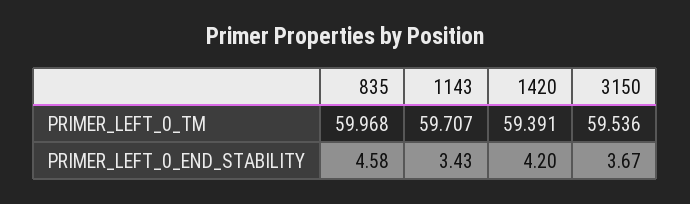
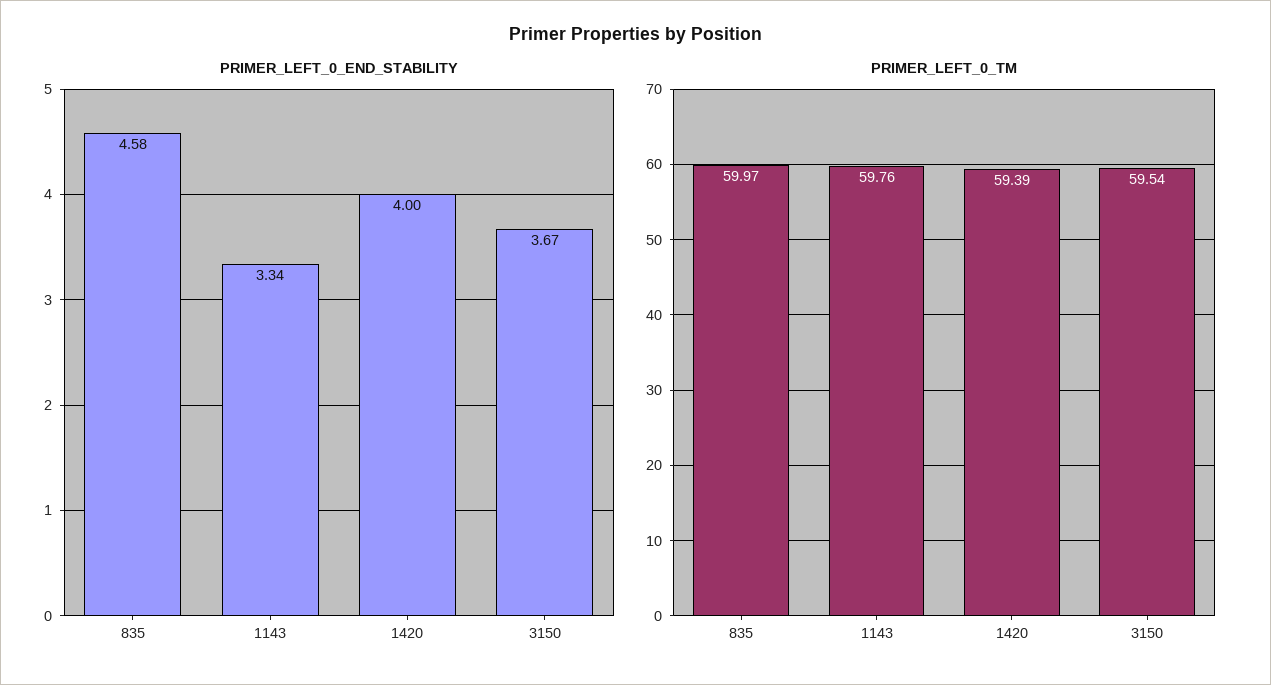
  {
    "PRIMER_LEFT_0_TM": {
      "835": 59.968,
-     "1143": 59.707,
+     "1143": 59.76,
      "1420": 59.391,
      "3150": 59.536
    },
    "PRIMER_LEFT_0_END_STABILITY": {
      "835": 4.58,
-     "1143": 3.43,
+     "1143": 3.34,
-     "1420": 4.2,
+     "1420": 4,
      "3150": 3.67
    }
  }

